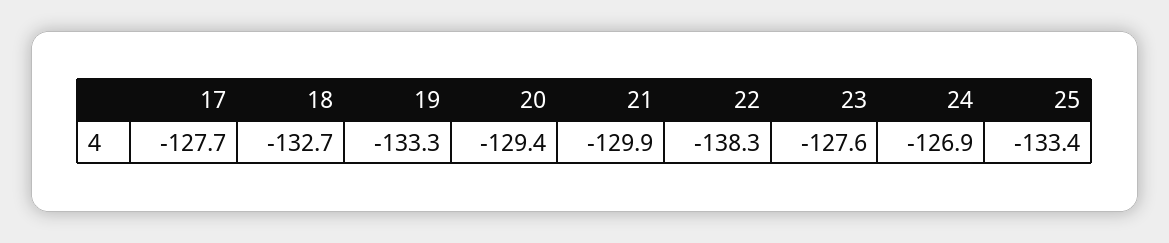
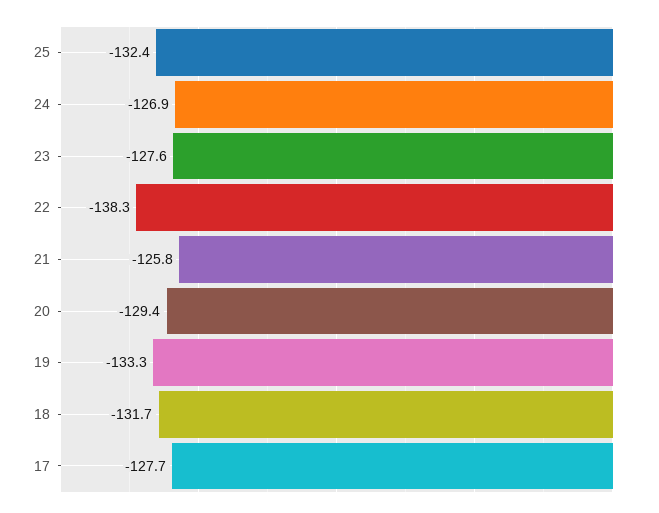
  {
    "17": -127.7,
-   "18": -132.7,
+   "18": -131.7,
    "19": -133.3,
    "20": -129.4,
-   "21": -129.9,
+   "21": -125.8,
    "22": -138.3,
    "23": -127.6,
    "24": -126.9,
-   "25": -133.4
+   "25": -132.4
  }

